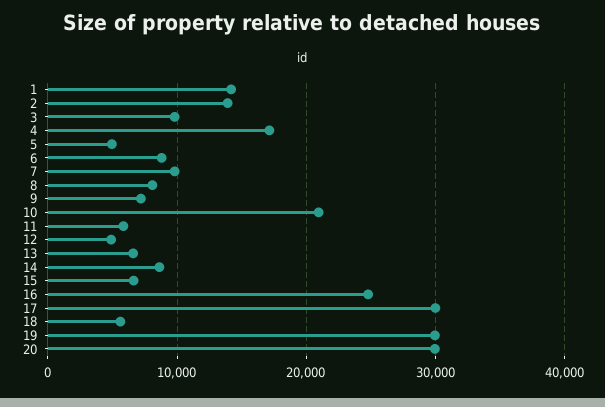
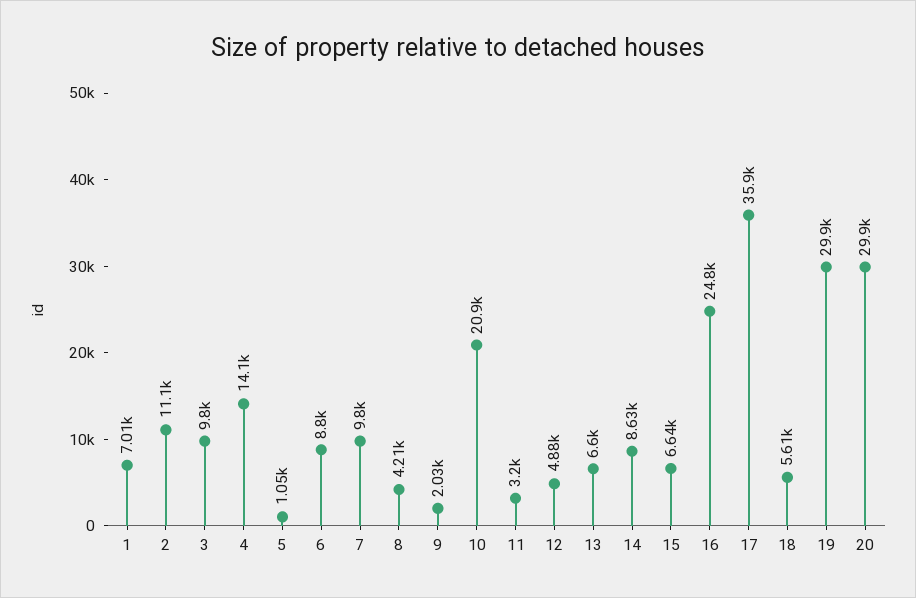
  {
-   "1": 14000,
+   "1": 7010,
-   "2": 14000,
+   "2": 11100,
    "3": 9800,
-   "4": 17000,
+   "4": 14100,
-   "5": 5000,
+   "5": 1050,
    "6": 8800,
    "7": 9800,
-   "8": 8000,
+   "8": 4210,
-   "9": 7000,
+   "9": 2030,
    "10": 20900,
-   "11": 6000,
+   "11": 3200,
    "12": 4880,
    "13": 6600,
    "14": 8630,
    "15": 6640,
    "16": 24800,
-   "17": 30000,
+   "17": 35900,
    "18": 5610,
    "19": 29900,
    "20": 29900
  }

